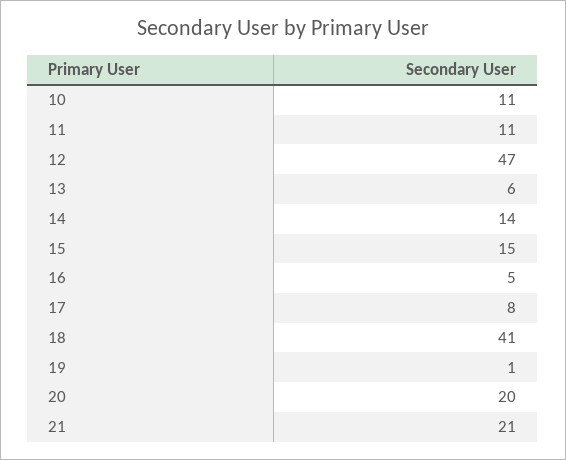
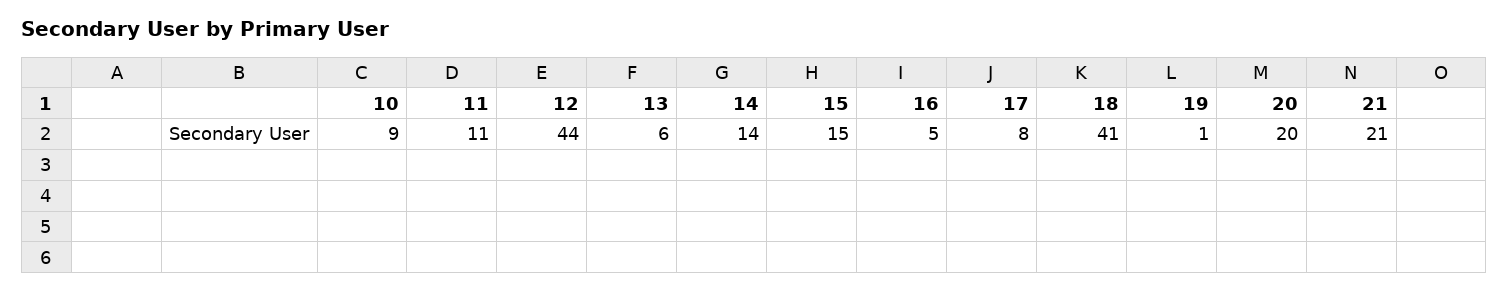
  {
-   "10": 11,
+   "10": 9,
    "11": 11,
-   "12": 47,
+   "12": 44,
    "13": 6,
    "14": 14,
    "15": 15,
    "16": 5,
    "17": 8,
    "18": 41,
    "19": 1,
    "20": 20,
    "21": 21
  }

